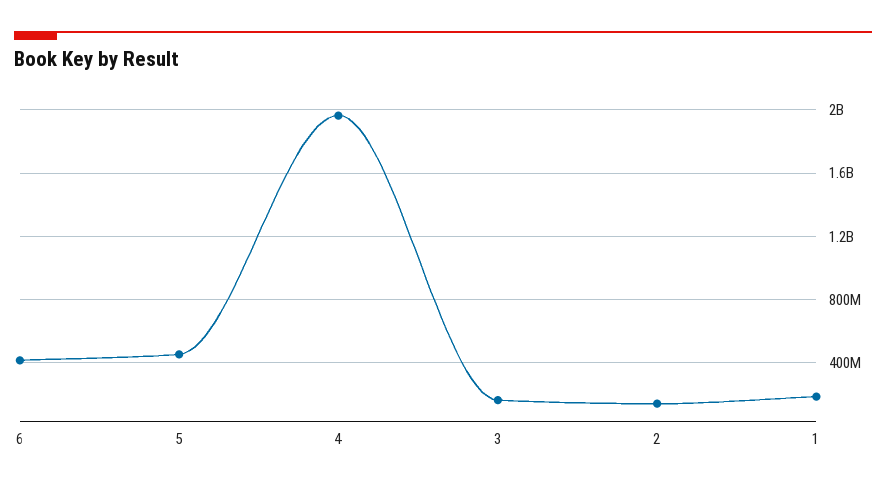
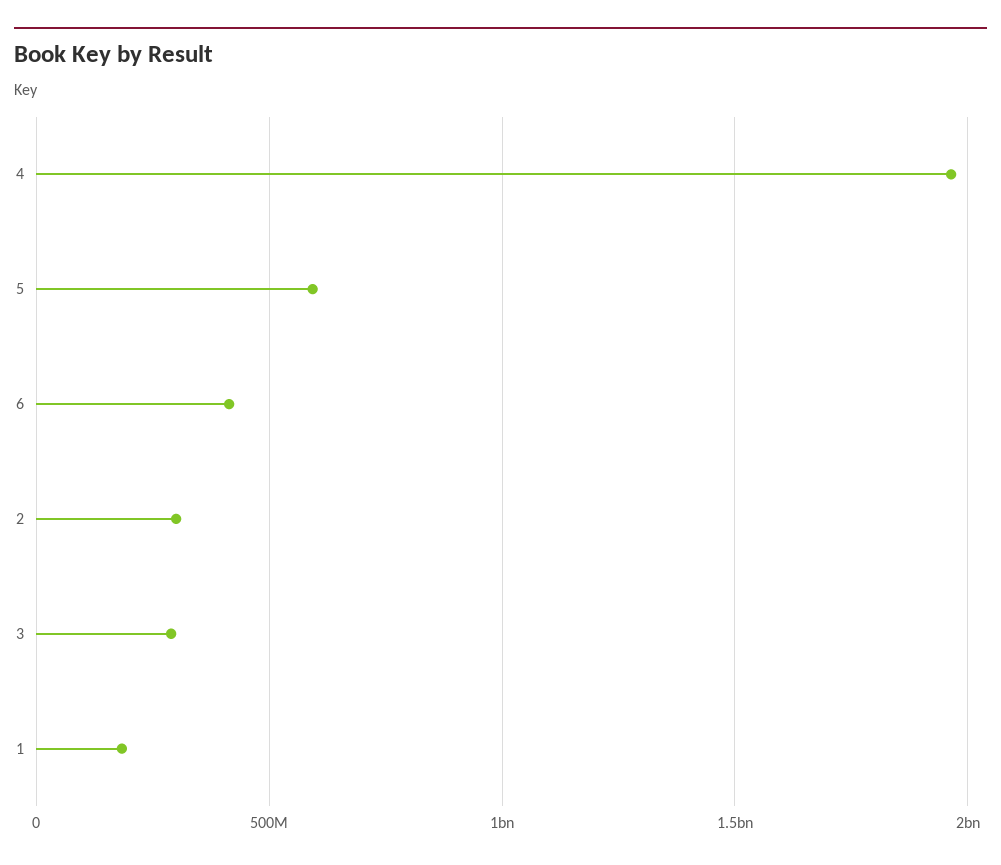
  {
    "6": 400000000,
-   "5": 450000000,
+   "5": 600000000,
    "4": 1950000000,
-   "3": 150000000,
+   "3": 300000000,
-   "2": 150000000,
+   "2": 300000000,
    "1": 200000000
  }

